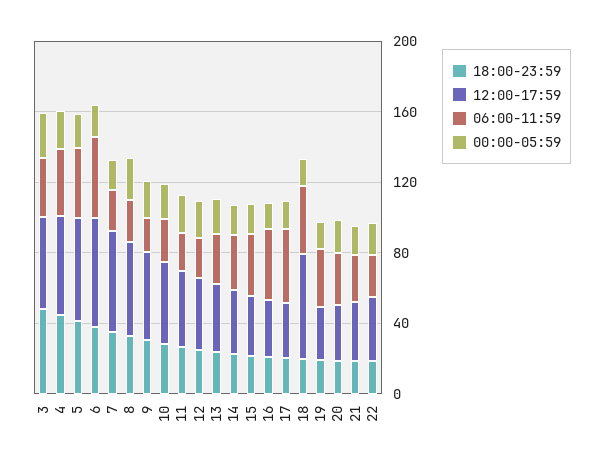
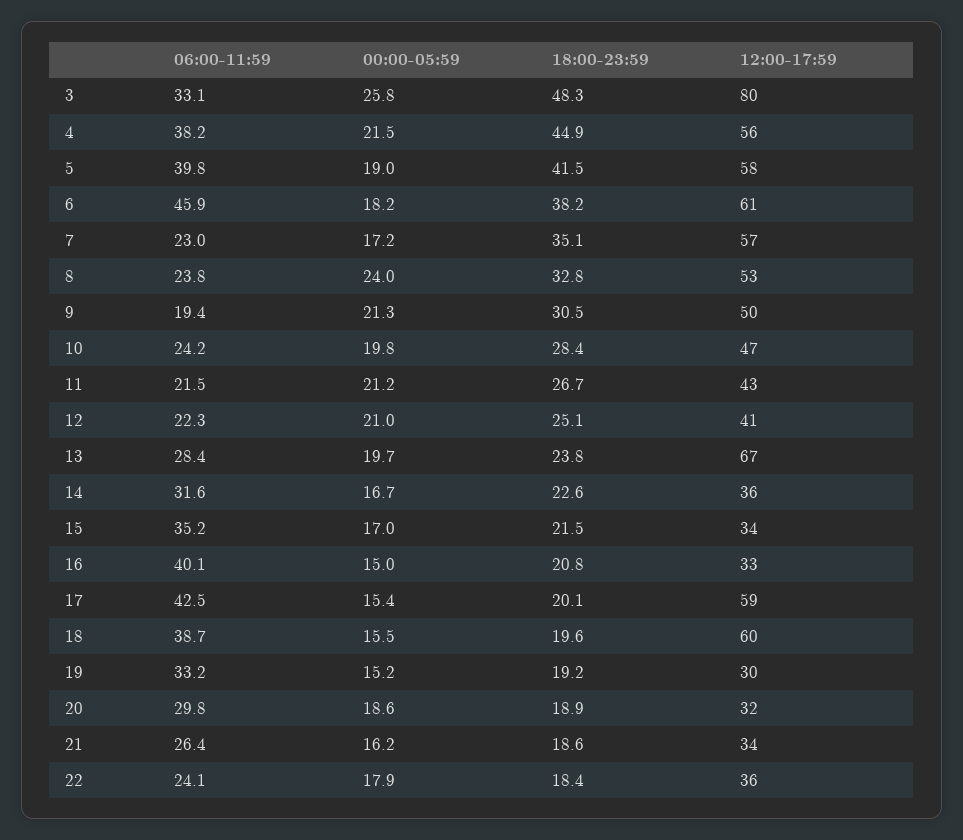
  {
    "18:00-23:59": {
      "3": 48.3,
      "4": 44.9,
      "5": 41.5,
      "6": 38.2,
      "7": 35.1,
      "8": 32.8,
      "9": 30.5,
      "10": 28.4,
      "11": 26.7,
      "12": 25.1,
      "13": 23.8,
      "14": 22.6,
      "15": 21.5,
      "16": 20.8,
      "17": 20.1,
      "18": 19.6,
      "19": 19.2,
      "20": 18.9,
      "21": 18.6,
      "22": 18.4
    },
    "12:00-17:59": {
-     "3": 50,
+     "3": 80,
      "4": 56,
      "5": 58,
      "6": 61,
      "7": 57,
      "8": 53,
      "9": 50,
      "10": 47,
      "11": 43,
      "12": 41,
-     "13": 40,
+     "13": 67,
      "14": 36,
      "15": 34,
      "16": 33,
-     "17": 30,
+     "17": 59,
      "18": 60,
      "19": 30,
      "20": 32,
      "21": 34,
      "22": 36
    },
    "06:00-11:59": {
      "3": 33.1,
      "4": 38.2,
      "5": 39.8,
      "6": 45.9,
      "7": 23,
      "8": 23.8,
      "9": 19.4,
      "10": 24.2,
      "11": 21.5,
      "12": 22.3,
      "13": 28.4,
      "14": 31.6,
      "15": 35.2,
      "16": 40.1,
      "17": 42.5,
      "18": 38.7,
      "19": 33.2,
      "20": 29.8,
      "21": 26.4,
      "22": 24.1
    },
    "00:00-05:59": {
      "3": 25.8,
      "4": 21.5,
      "5": 19,
      "6": 18.2,
      "7": 17.2,
      "8": 24,
      "9": 21.3,
      "10": 19.8,
      "11": 21.2,
      "12": 21,
      "13": 19.7,
      "14": 16.7,
      "15": 17,
      "16": 15,
      "17": 15.4,
      "18": 15.5,
      "19": 15.2,
      "20": 18.6,
      "21": 16.2,
      "22": 17.9
    }
  }

